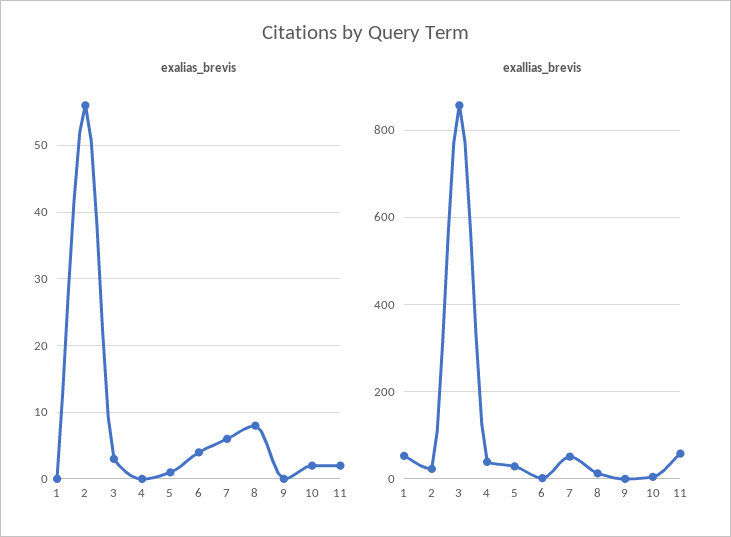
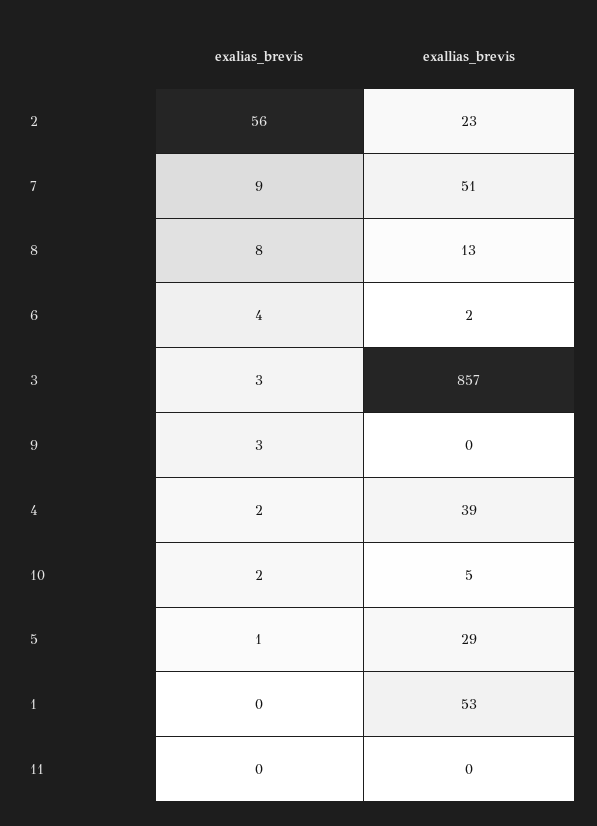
  {
    "exalias_brevis": {
      "1": 0,
      "2": 56,
      "3": 3,
-     "4": 0,
+     "4": 2,
      "5": 1,
      "6": 4,
-     "7": 6,
+     "7": 9,
      "8": 8,
-     "9": 0,
+     "9": 3,
      "10": 2,
-     "11": 2
+     "11": 0
    },
    "exallias_brevis": {
      "1": 53,
      "2": 23,
      "3": 857,
      "4": 39,
      "5": 29,
      "6": 2,
      "7": 51,
      "8": 13,
      "9": 0,
      "10": 5,
-     "11": 60
+     "11": 0
    }
  }

